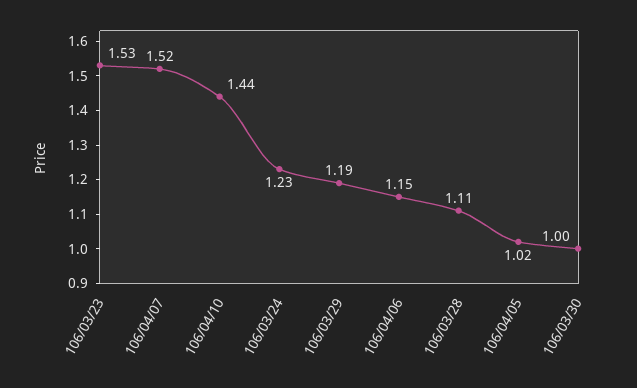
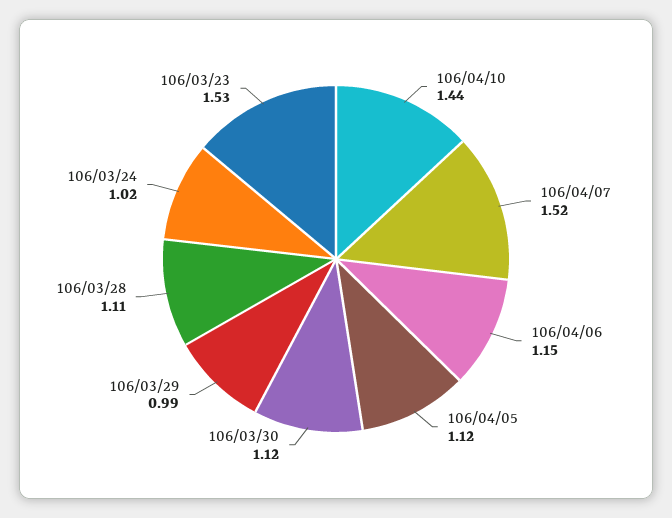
  {
    "106/03/23": 1.53,
    "106/04/07": 1.52,
    "106/04/10": 1.44,
-   "106/03/24": 1.23,
+   "106/03/24": 1.02,
-   "106/03/29": 1.19,
+   "106/03/29": 0.99,
    "106/04/06": 1.15,
    "106/03/28": 1.11,
-   "106/04/05": 1.02,
+   "106/04/05": 1.12,
-   "106/03/30": 1
+   "106/03/30": 1.12
  }

